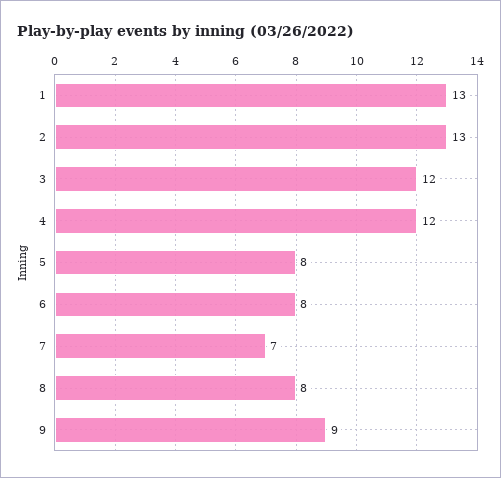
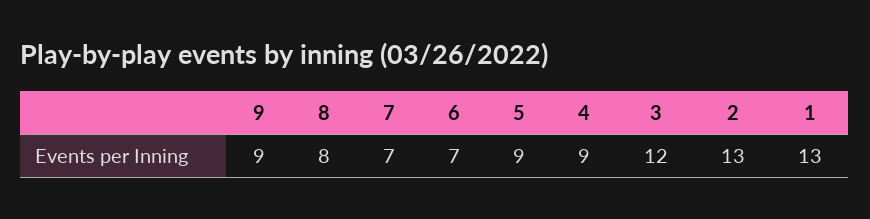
  {
    "1": 13,
    "2": 13,
    "3": 12,
-   "4": 12,
+   "4": 9,
-   "5": 8,
+   "5": 9,
-   "6": 8,
+   "6": 7,
    "7": 7,
    "8": 8,
    "9": 9
  }

